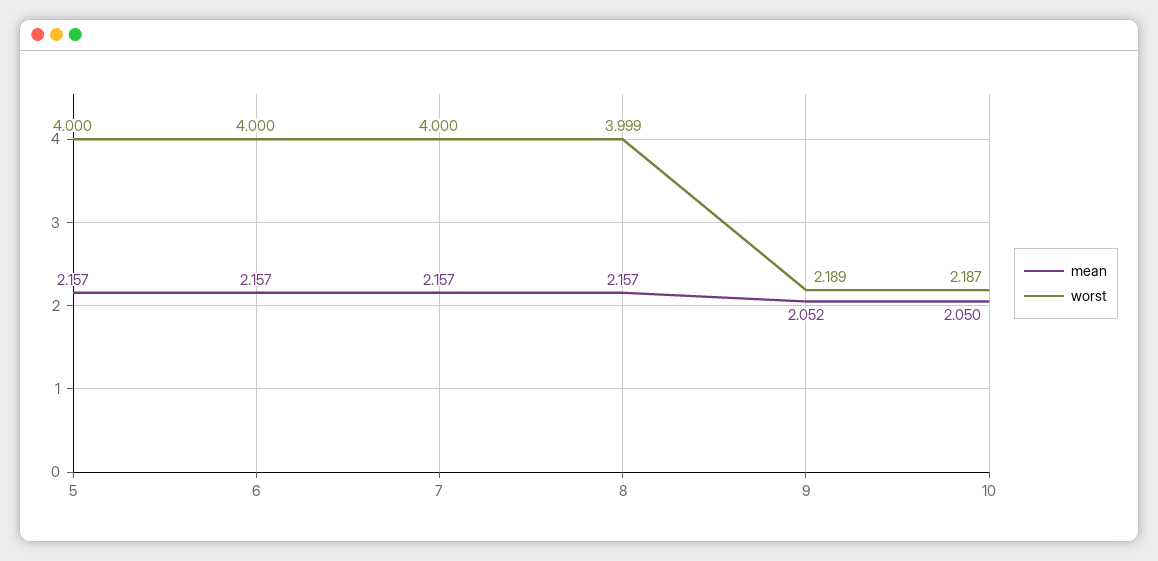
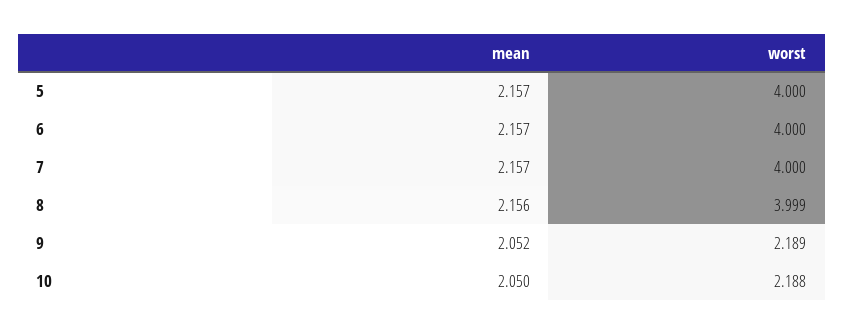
  {
    "mean": {
      "5": 2.157,
      "6": 2.157,
      "7": 2.157,
-     "8": 2.157,
+     "8": 2.156,
      "9": 2.052,
      "10": 2.05
    },
    "worst": {
      "5": 4,
      "6": 4,
      "7": 4,
      "8": 3.999,
      "9": 2.189,
-     "10": 2.187
+     "10": 2.188
    }
  }

